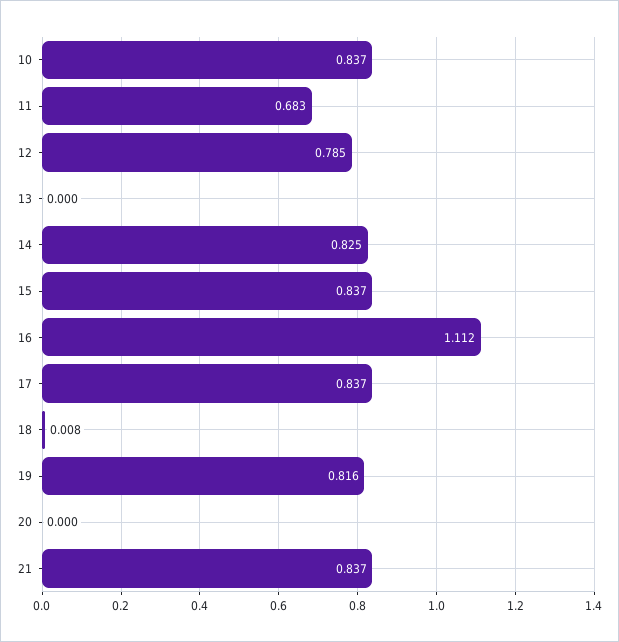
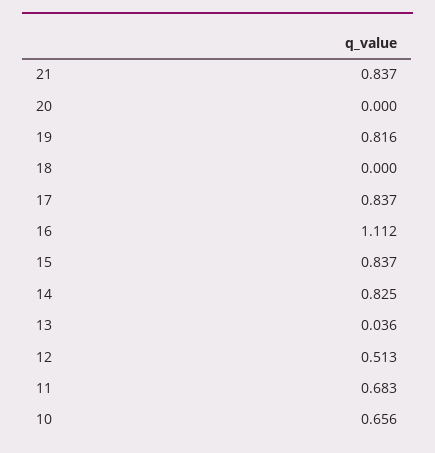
  {
-   "10": 0.837,
+   "10": 0.656,
    "11": 0.683,
-   "12": 0.785,
+   "12": 0.513,
-   "13": 0,
+   "13": 0.036,
    "14": 0.825,
    "15": 0.837,
    "16": 1.112,
    "17": 0.837,
-   "18": 0.008,
+   "18": 0,
    "19": 0.816,
    "20": 0,
    "21": 0.837
  }

